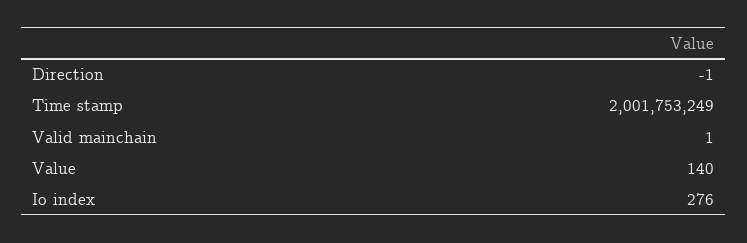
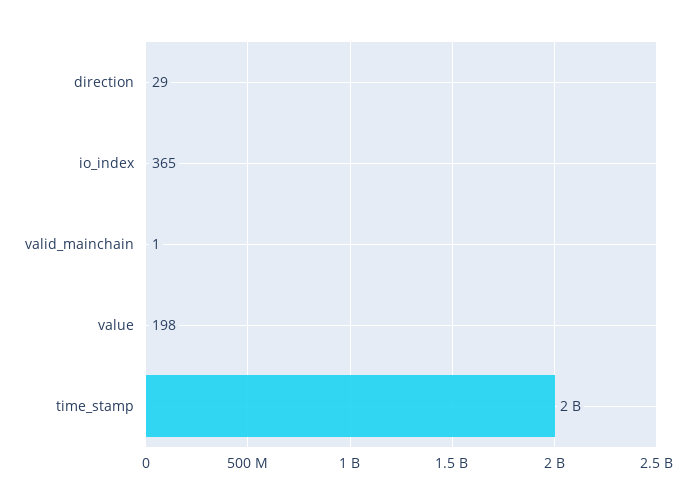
  {
-   "Direction": -1,
+   "Direction": 29,
    "Time stamp": 2001753249,
    "Valid mainchain": 1,
-   "Value": 140,
+   "Value": 198,
-   "Io index": 276
+   "Io index": 365
  }

